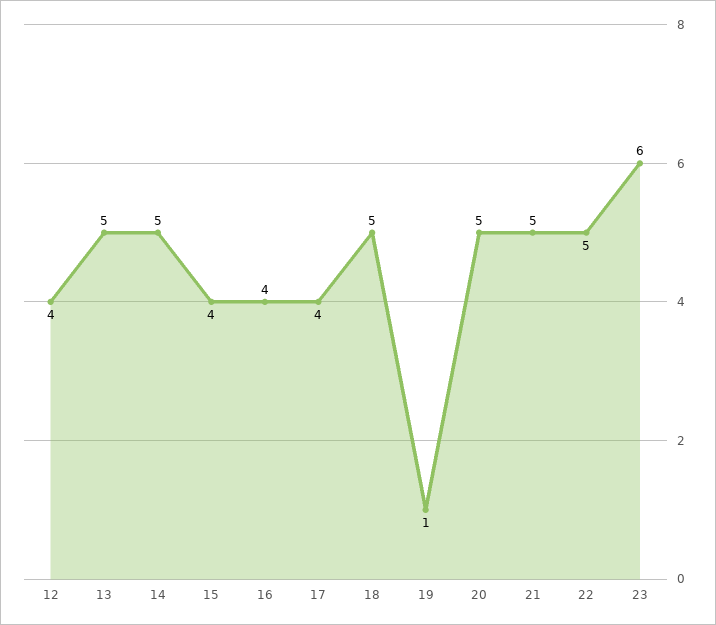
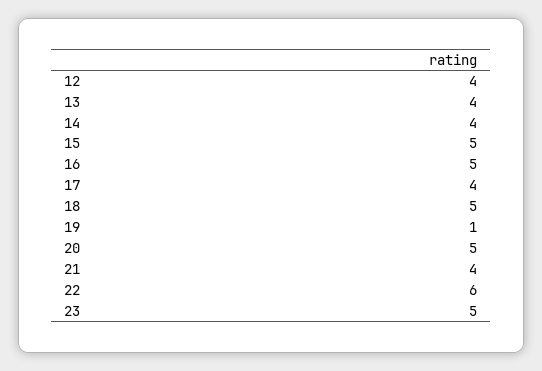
  {
    "12": 4,
-   "13": 5,
+   "13": 4,
-   "14": 5,
+   "14": 4,
-   "15": 4,
+   "15": 5,
-   "16": 4,
+   "16": 5,
    "17": 4,
    "18": 5,
    "19": 1,
    "20": 5,
-   "21": 5,
+   "21": 4,
-   "22": 5,
+   "22": 6,
-   "23": 6
+   "23": 5
  }

